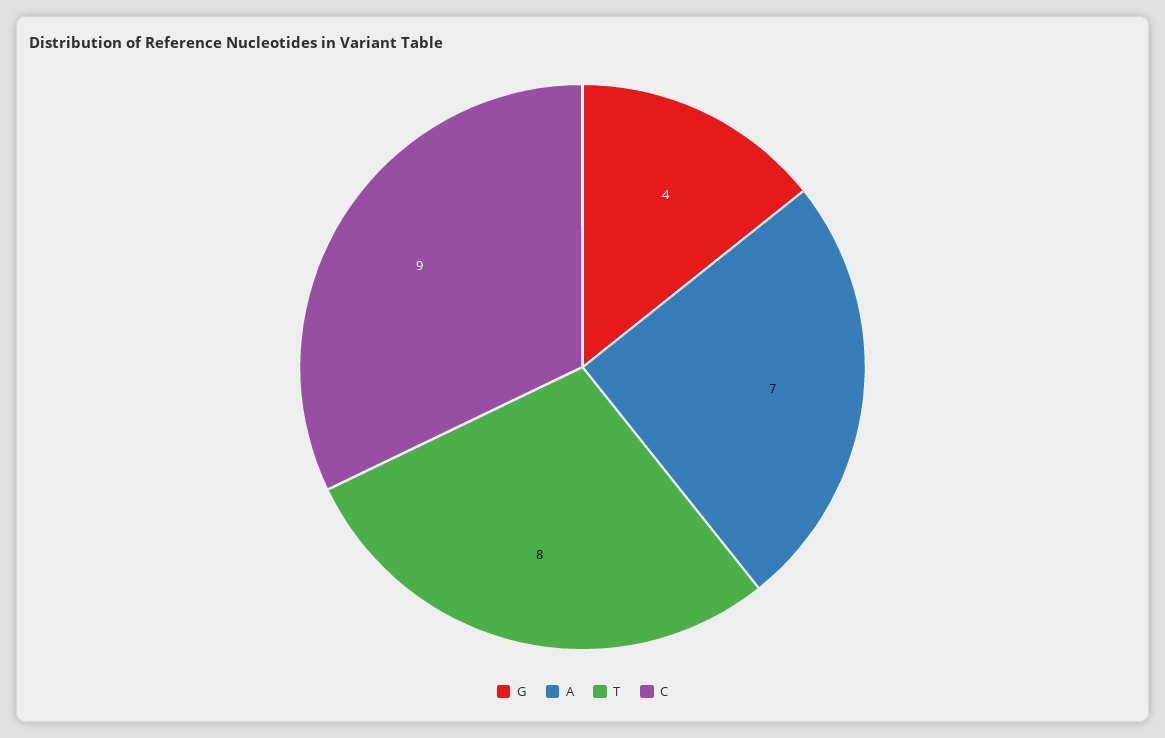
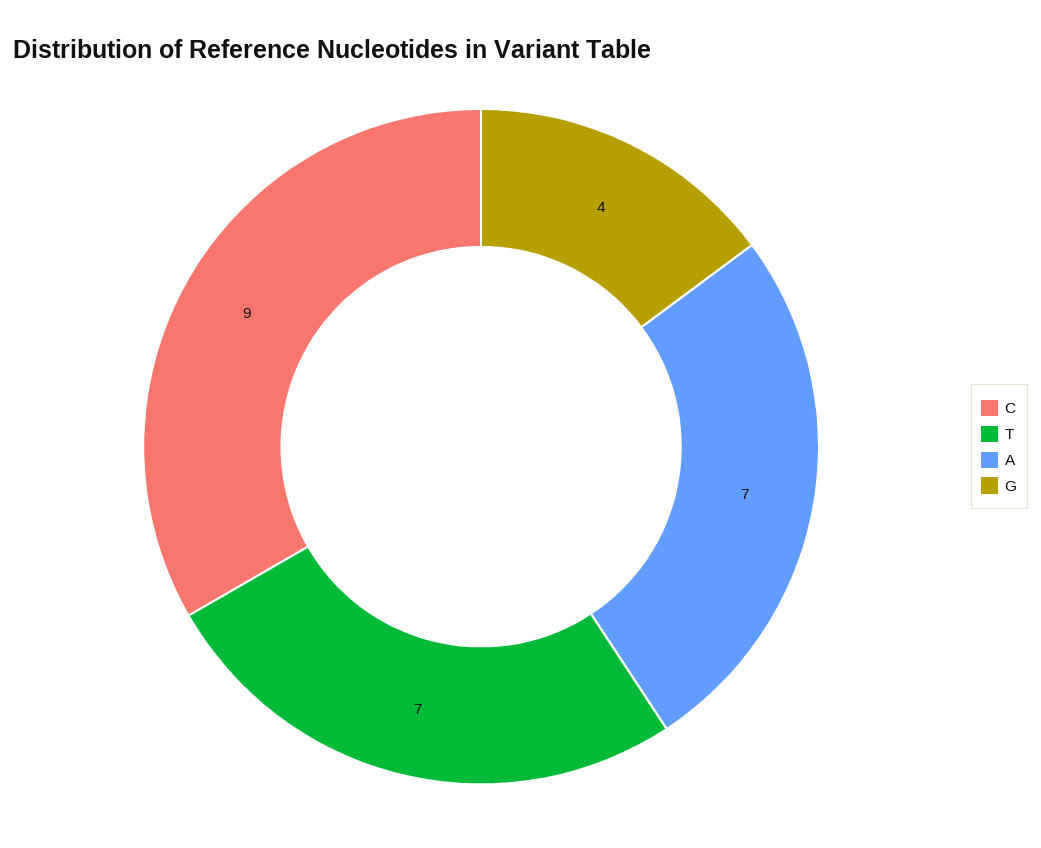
  {
    "G": 4,
    "A": 7,
-   "T": 8,
+   "T": 7,
    "C": 9
  }

